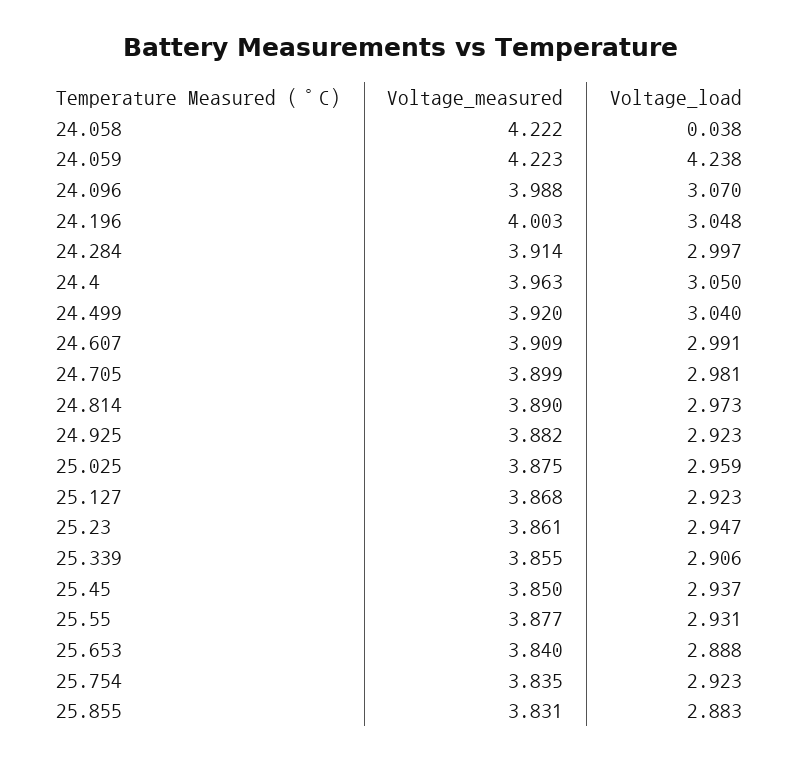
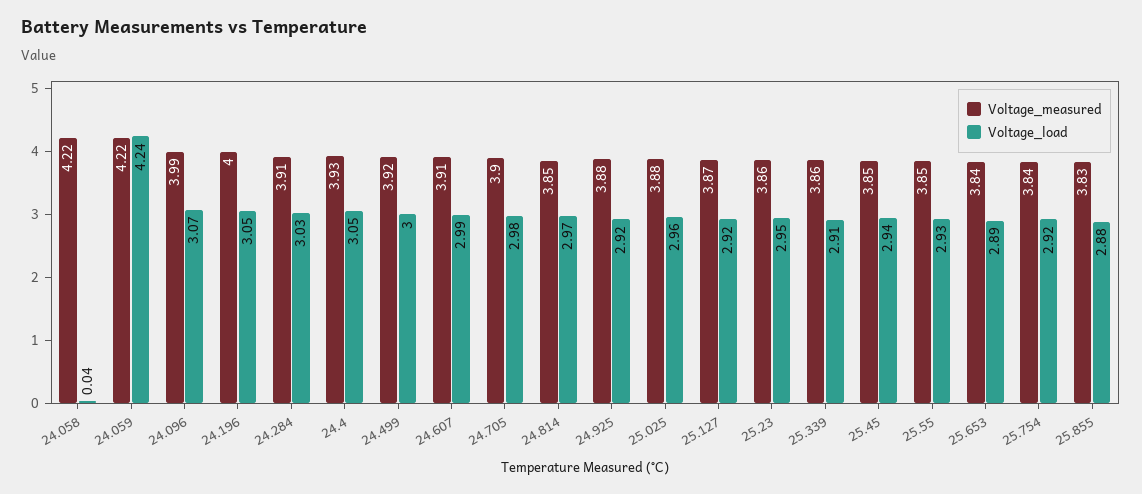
  {
    "Voltage_measured": {
      "24.058": 4.222,
      "24.059": 4.223,
      "24.096": 3.988,
      "24.196": 4.003,
      "24.284": 3.914,
-     "24.4": 3.963,
+     "24.4": 3.93,
      "24.499": 3.92,
      "24.607": 3.909,
      "24.705": 3.899,
-     "24.814": 3.89,
+     "24.814": 3.85,
      "24.925": 3.882,
      "25.025": 3.875,
      "25.127": 3.868,
      "25.23": 3.861,
      "25.339": 3.855,
      "25.45": 3.85,
-     "25.55": 3.877,
+     "25.55": 3.85,
      "25.653": 3.84,
      "25.754": 3.835,
      "25.855": 3.831
    },
    "Voltage_load": {
      "24.058": 0.038,
      "24.059": 4.238,
      "24.096": 3.07,
      "24.196": 3.048,
-     "24.284": 2.997,
+     "24.284": 3.03,
      "24.4": 3.05,
-     "24.499": 3.04,
+     "24.499": 3,
      "24.607": 2.991,
      "24.705": 2.981,
      "24.814": 2.973,
      "24.925": 2.923,
      "25.025": 2.959,
      "25.127": 2.923,
      "25.23": 2.947,
      "25.339": 2.906,
      "25.45": 2.937,
      "25.55": 2.931,
      "25.653": 2.888,
      "25.754": 2.923,
      "25.855": 2.883
    }
  }

